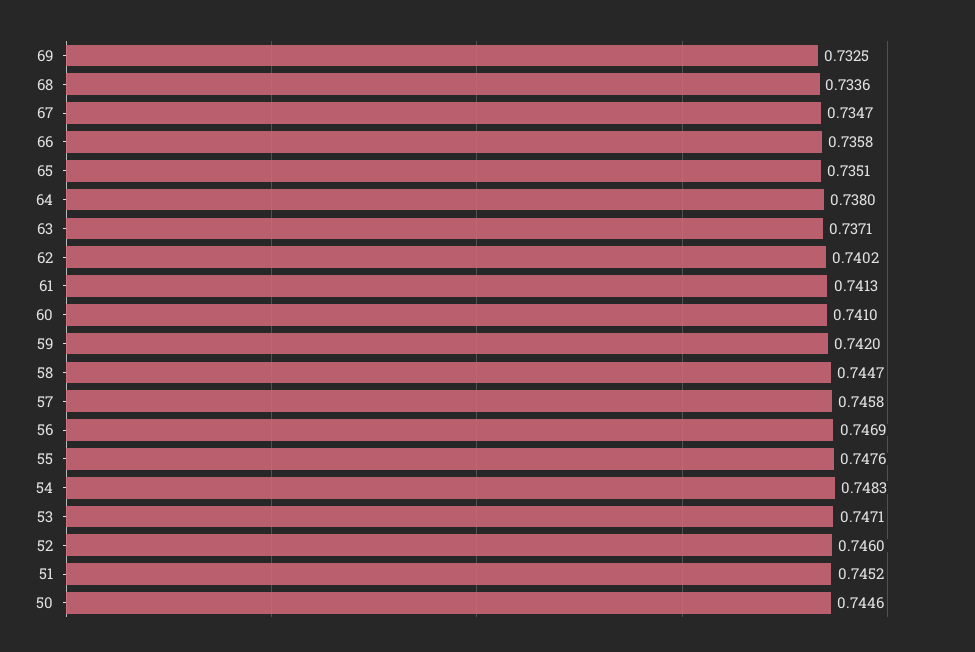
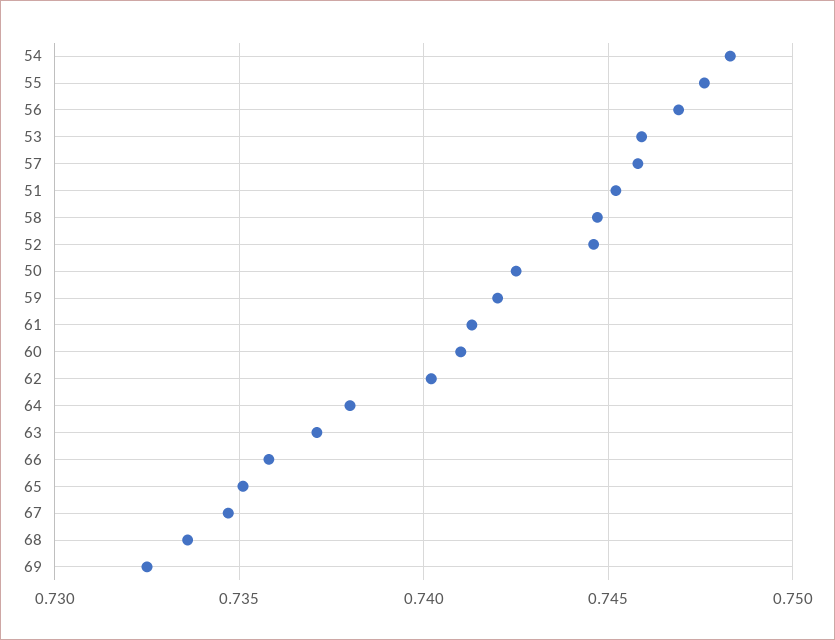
  {
    "69": 0.7325,
    "68": 0.7336,
    "67": 0.7347,
    "66": 0.7358,
    "65": 0.7351,
    "64": 0.738,
    "63": 0.7371,
    "62": 0.7402,
    "61": 0.7413,
    "60": 0.741,
    "59": 0.742,
    "58": 0.7447,
    "57": 0.7458,
    "56": 0.7469,
    "55": 0.7476,
    "54": 0.7483,
-   "53": 0.7471,
+   "53": 0.746,
-   "52": 0.746,
+   "52": 0.7445,
    "51": 0.7452,
-   "50": 0.7446
+   "50": 0.7425
  }

